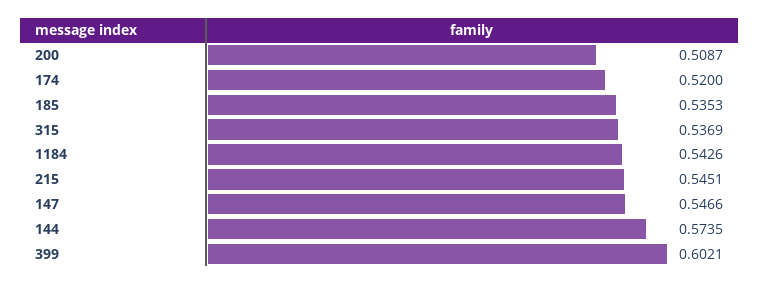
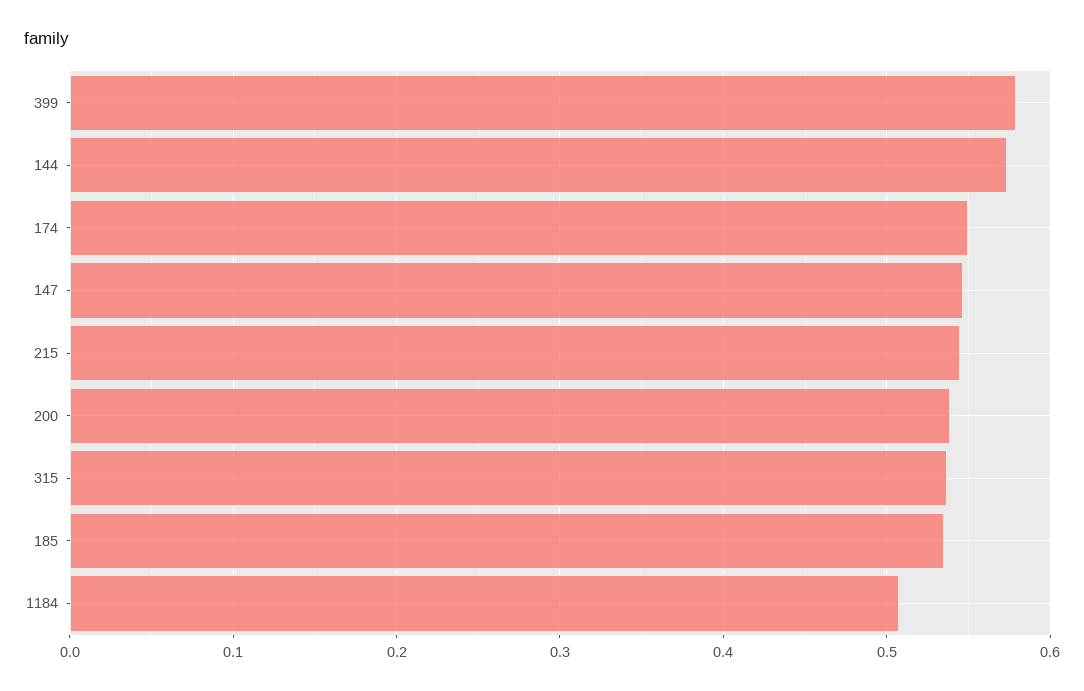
  {
-   "200": 0.5087,
+   "200": 0.54,
-   "174": 0.52,
+   "174": 0.55,
    "185": 0.5353,
    "315": 0.5369,
-   "1184": 0.5426,
+   "1184": 0.51,
    "215": 0.5451,
    "147": 0.5466,
    "144": 0.5735,
-   "399": 0.6021
+   "399": 0.58
  }

